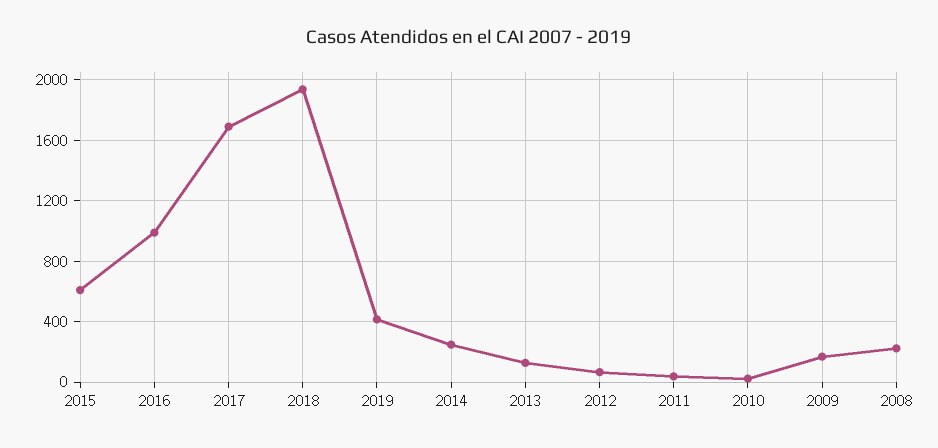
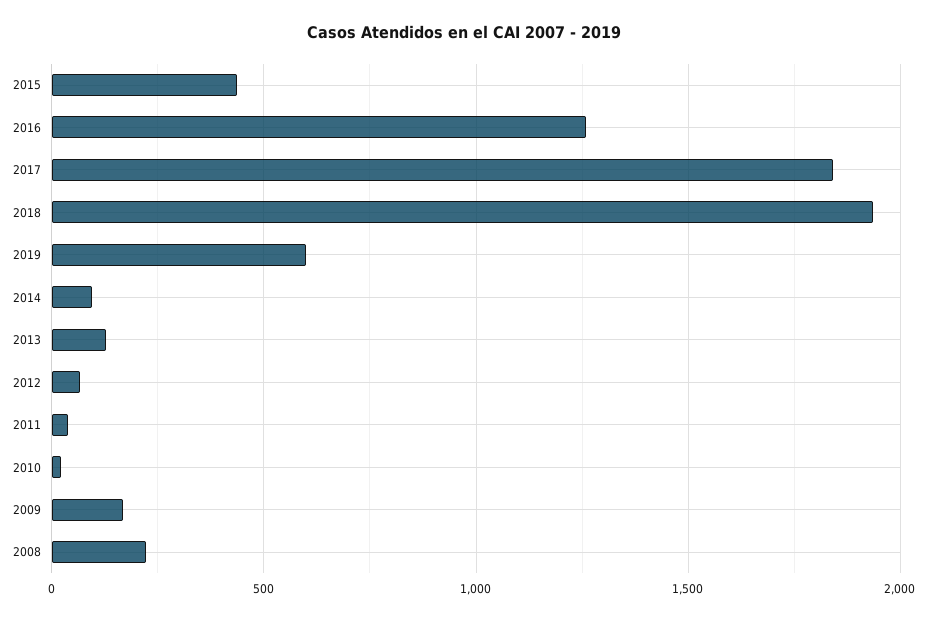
  {
-   "2015": 600,
+   "2015": 450,
-   "2016": 1000,
+   "2016": 1250,
-   "2017": 1700,
+   "2017": 1850,
    "2018": 1950,
-   "2019": 400,
+   "2019": 600,
-   "2014": 250,
+   "2014": 100,
    "2013": 150,
    "2012": 50,
    "2011": 50,
    "2010": 0,
    "2009": 150,
    "2008": 200
  }

